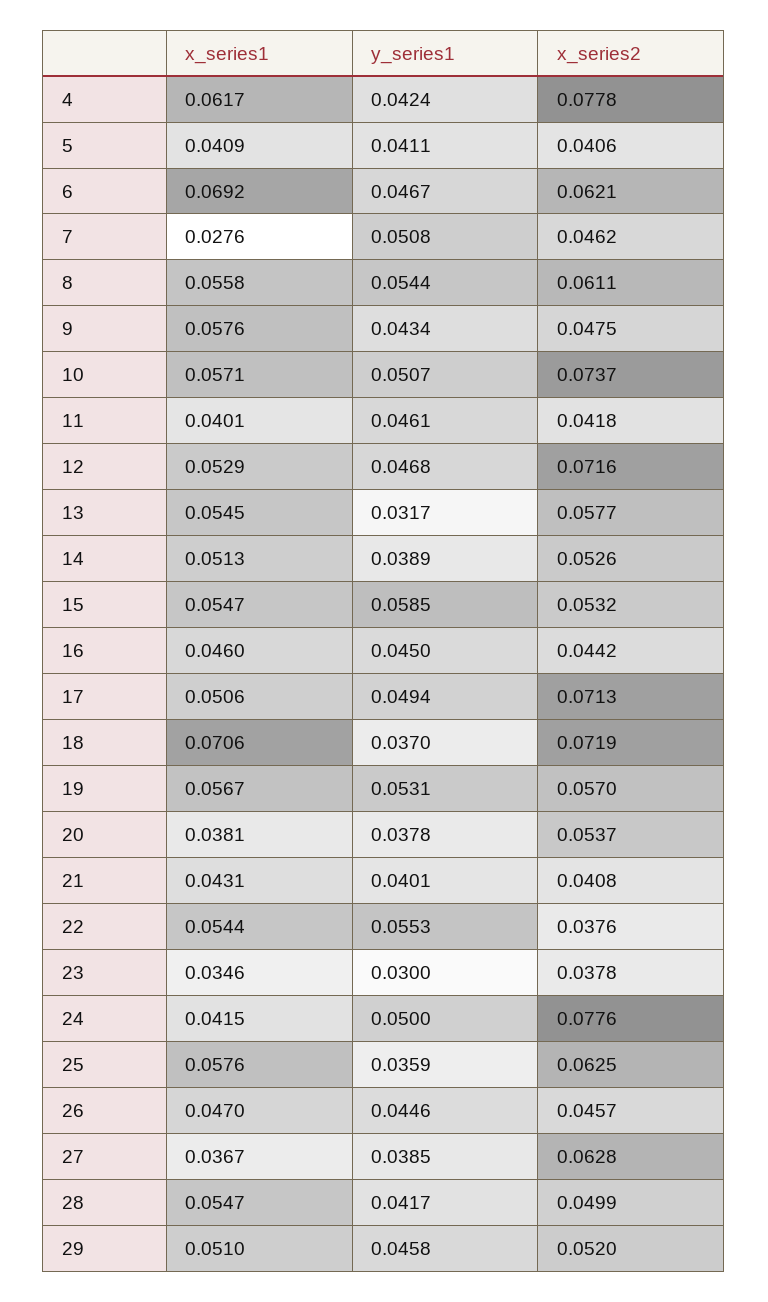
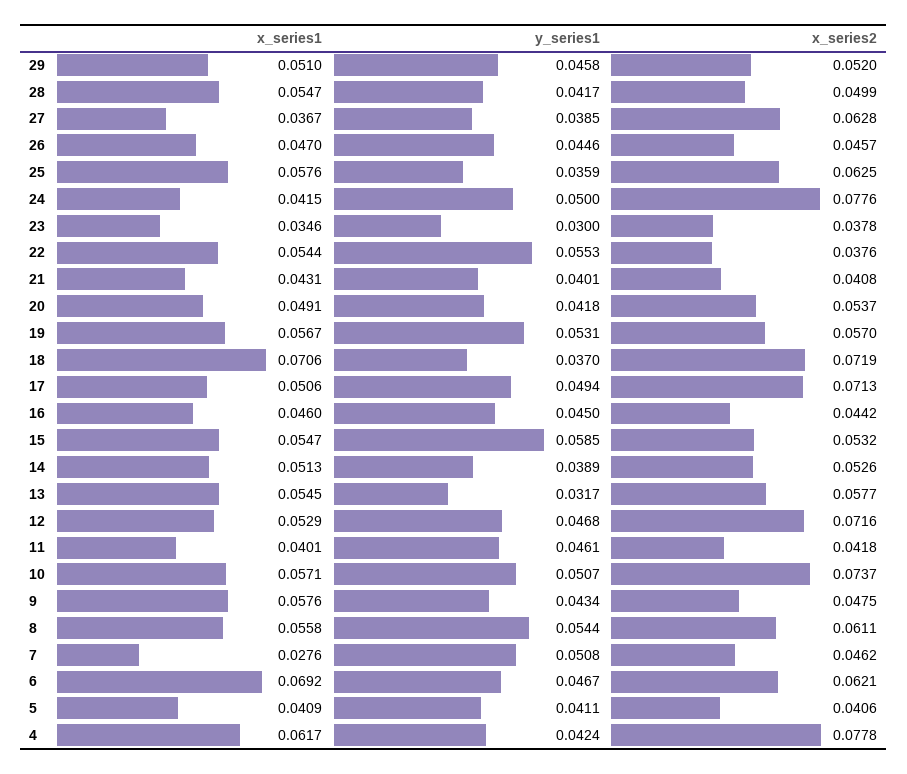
  {
    "x_series1": {
      "4": 0.0617,
      "5": 0.0409,
      "6": 0.0692,
      "7": 0.0276,
      "8": 0.0558,
      "9": 0.0576,
      "10": 0.0571,
      "11": 0.0401,
      "12": 0.0529,
      "13": 0.0545,
      "14": 0.0513,
      "15": 0.0547,
      "16": 0.046,
      "17": 0.0506,
      "18": 0.0706,
      "19": 0.0567,
-     "20": 0.0381,
+     "20": 0.0491,
      "21": 0.0431,
      "22": 0.0544,
      "23": 0.0346,
      "24": 0.0415,
      "25": 0.0576,
      "26": 0.047,
      "27": 0.0367,
      "28": 0.0547,
      "29": 0.051
    },
    "y_series1": {
      "4": 0.0424,
      "5": 0.0411,
      "6": 0.0467,
      "7": 0.0508,
      "8": 0.0544,
      "9": 0.0434,
      "10": 0.0507,
      "11": 0.0461,
      "12": 0.0468,
      "13": 0.0317,
      "14": 0.0389,
      "15": 0.0585,
      "16": 0.045,
      "17": 0.0494,
      "18": 0.037,
      "19": 0.0531,
-     "20": 0.0378,
+     "20": 0.0418,
      "21": 0.0401,
      "22": 0.0553,
      "23": 0.03,
      "24": 0.05,
      "25": 0.0359,
      "26": 0.0446,
      "27": 0.0385,
      "28": 0.0417,
      "29": 0.0458
    },
    "x_series2": {
      "4": 0.0778,
      "5": 0.0406,
      "6": 0.0621,
      "7": 0.0462,
      "8": 0.0611,
      "9": 0.0475,
      "10": 0.0737,
      "11": 0.0418,
      "12": 0.0716,
      "13": 0.0577,
      "14": 0.0526,
      "15": 0.0532,
      "16": 0.0442,
      "17": 0.0713,
      "18": 0.0719,
      "19": 0.057,
      "20": 0.0537,
      "21": 0.0408,
      "22": 0.0376,
      "23": 0.0378,
      "24": 0.0776,
      "25": 0.0625,
      "26": 0.0457,
      "27": 0.0628,
      "28": 0.0499,
      "29": 0.052
    }
  }

